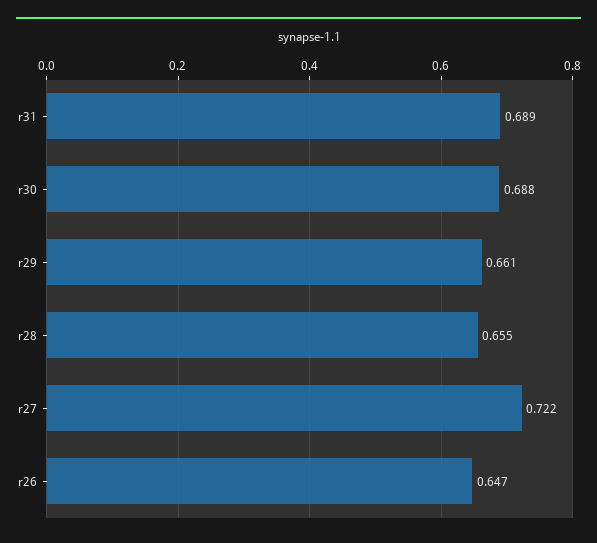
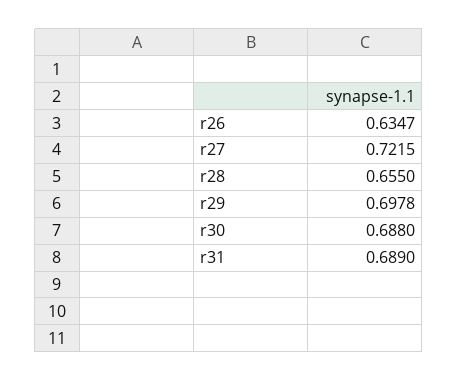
  {
    "r31": 0.689,
    "r30": 0.688,
-   "r29": 0.661,
+   "r29": 0.6978,
    "r28": 0.655,
    "r27": 0.7215,
-   "r26": 0.647
+   "r26": 0.6347
  }

